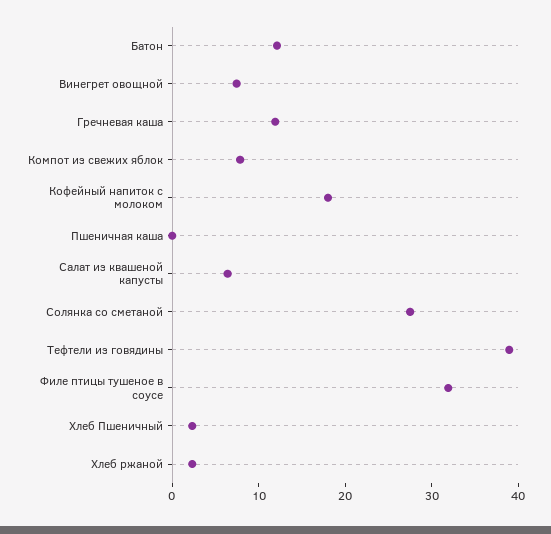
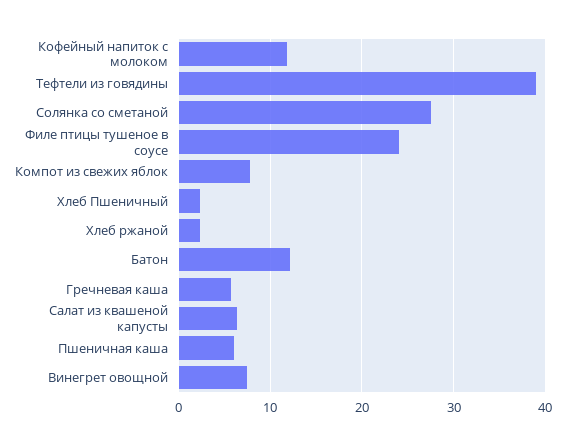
  {
    "Батон": 12,
    "Винегрет овощной": 7,
-   "Гречневая каша": 12,
+   "Гречневая каша": 6,
    "Компот из свежих яблок": 8,
-   "Кофейный напиток с молоком": 18,
+   "Кофейный напиток с молоком": 12,
-   "Пшеничная каша": 0,
+   "Пшеничная каша": 6,
    "Салат из квашеной капусты": 6,
    "Солянка со сметаной": 28,
    "Тефтели из говядины": 39,
-   "Филе птицы тушеное в соусе": 32,
+   "Филе птицы тушеное в соусе": 24,
    "Хлеб Пшеничный": 2,
    "Хлеб ржаной": 2
  }

